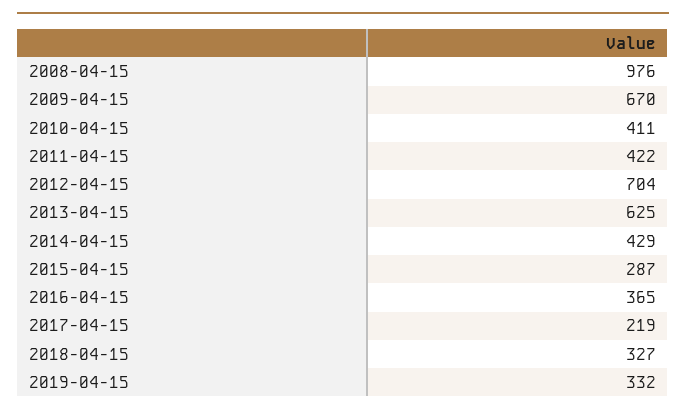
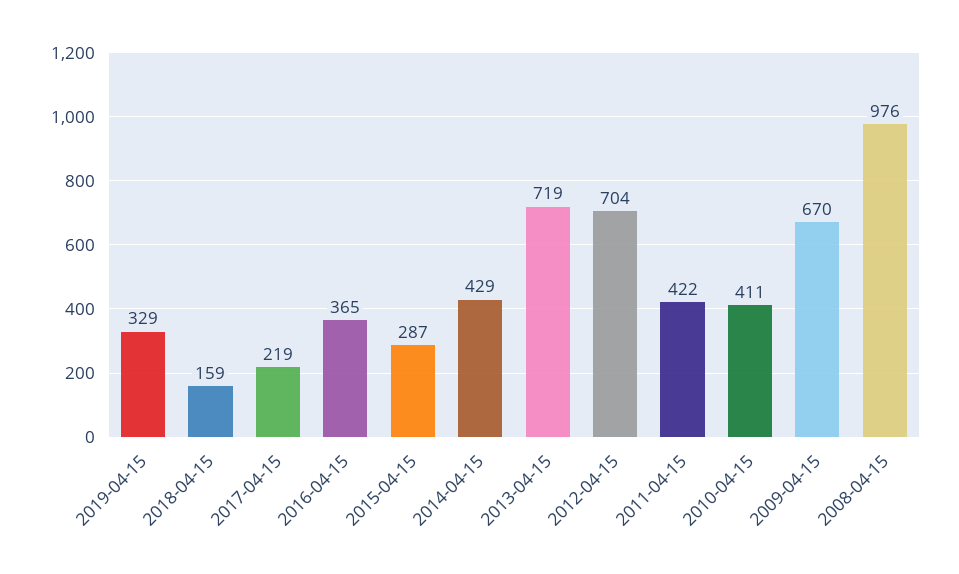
  {
    "2008-04-15": 976,
    "2009-04-15": 670,
    "2010-04-15": 411,
    "2011-04-15": 422,
    "2012-04-15": 704,
-   "2013-04-15": 625,
+   "2013-04-15": 719,
    "2014-04-15": 429,
    "2015-04-15": 287,
    "2016-04-15": 365,
    "2017-04-15": 219,
-   "2018-04-15": 327,
+   "2018-04-15": 159,
-   "2019-04-15": 332
+   "2019-04-15": 329
  }

